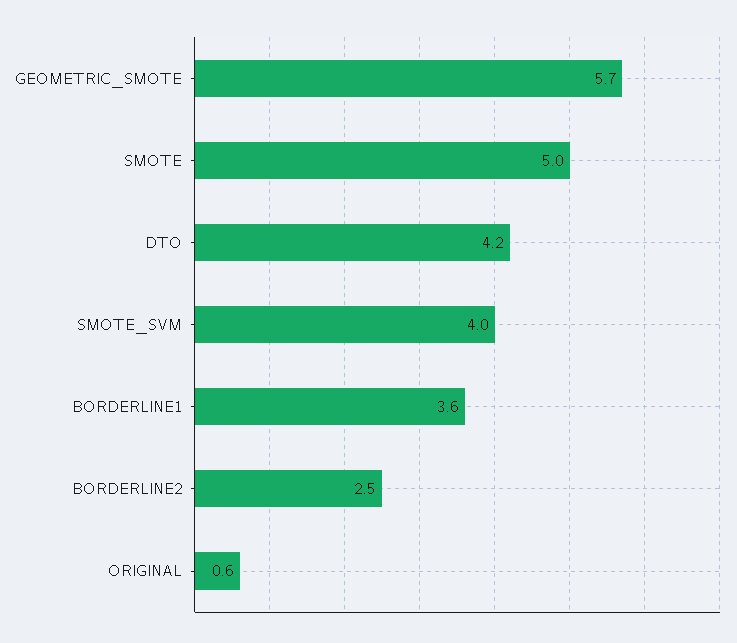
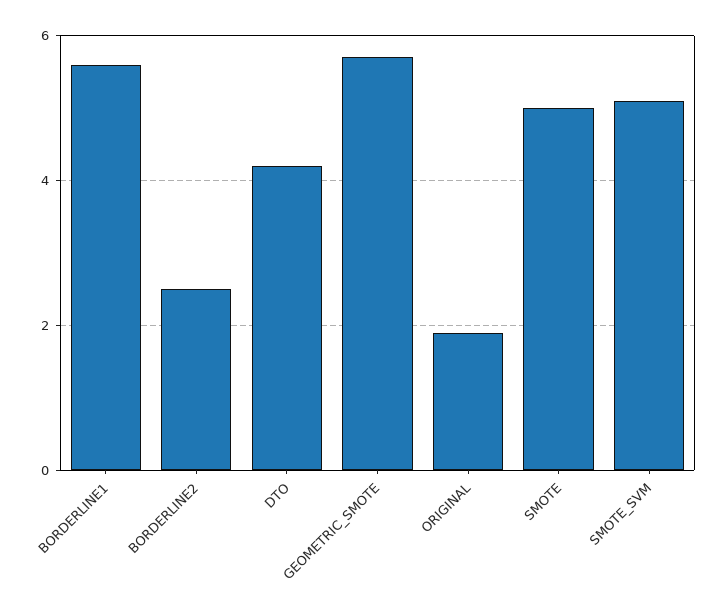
  {
    "GEOMETRIC_SMOTE": 5.7,
    "SMOTE": 5,
    "DTO": 4.2,
-   "SMOTE_SVM": 4,
+   "SMOTE_SVM": 5,
-   "BORDERLINE1": 3.6,
+   "BORDERLINE1": 5.5,
    "BORDERLINE2": 2.5,
-   "ORIGINAL": 0.6
+   "ORIGINAL": 2
  }

